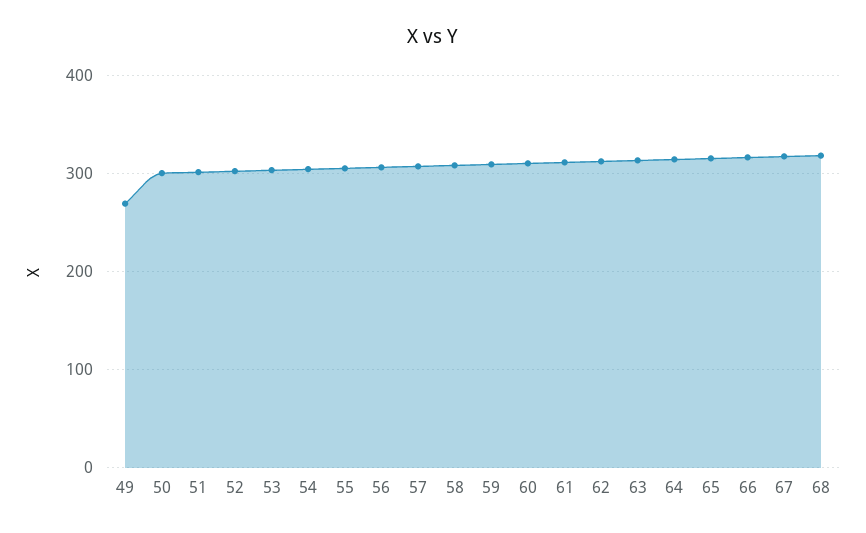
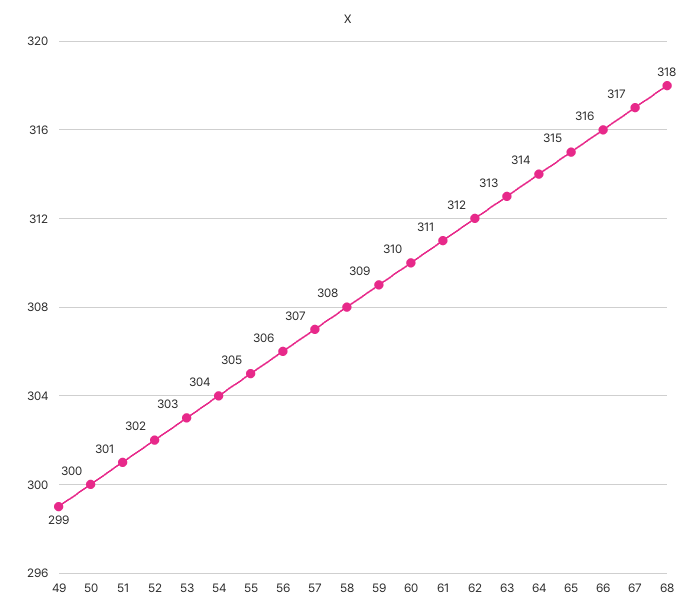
  {
-   "49": 270,
+   "49": 299,
    "50": 300,
    "51": 301,
    "52": 302,
    "53": 303,
    "54": 304,
    "55": 305,
    "56": 306,
    "57": 307,
    "58": 308,
    "59": 309,
    "60": 310,
    "61": 311,
    "62": 312,
    "63": 313,
    "64": 314,
    "65": 315,
    "66": 316,
    "67": 317,
    "68": 318
  }

